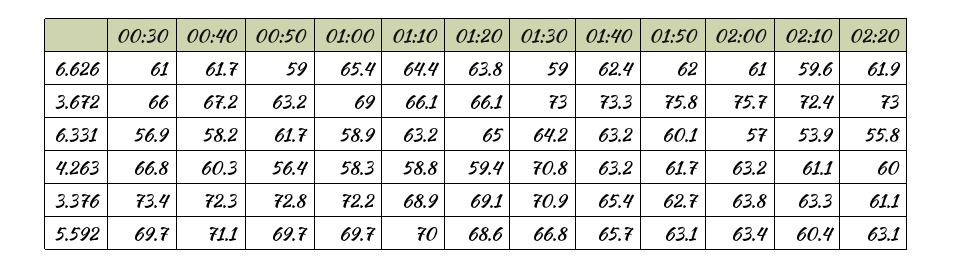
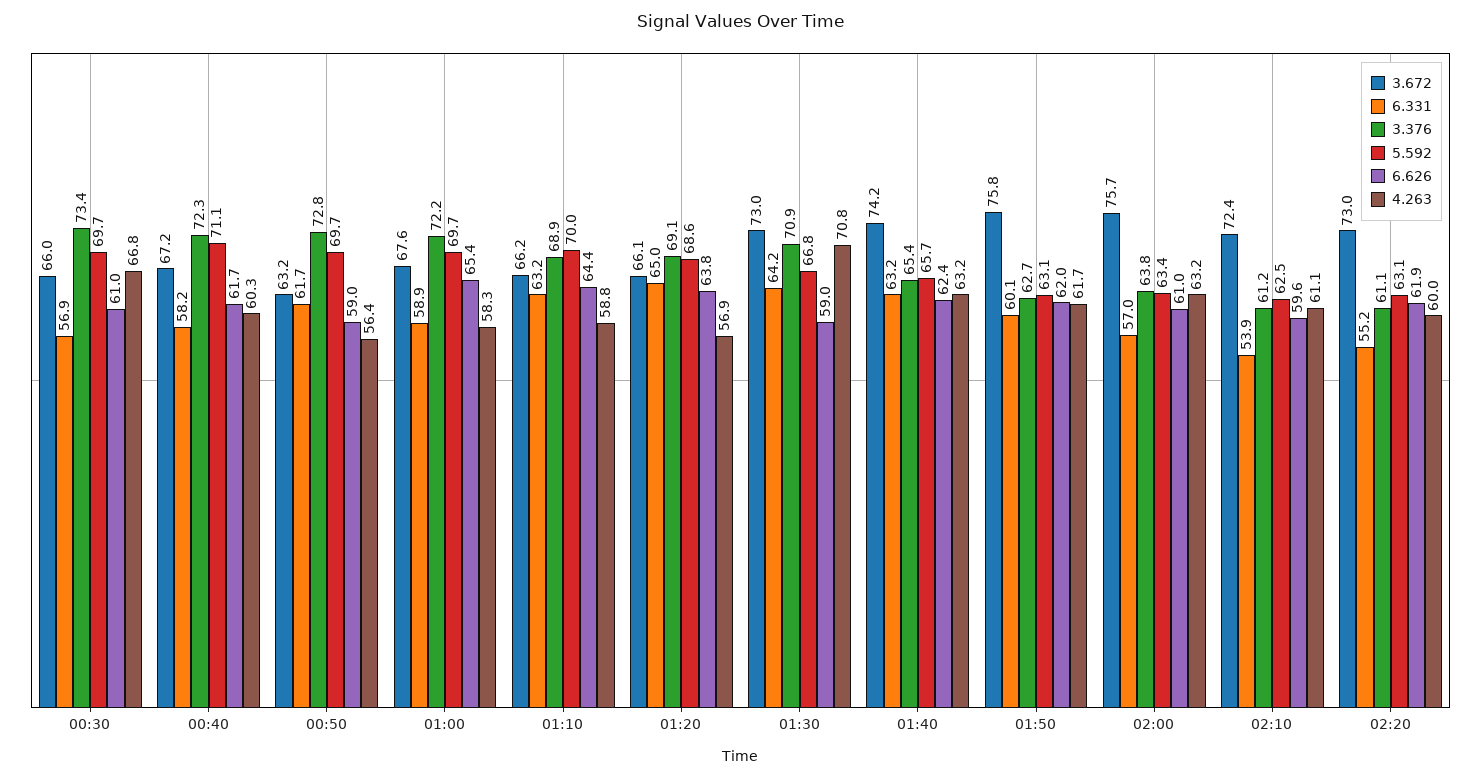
  {
    "6.626": {
      "00:30": 61,
      "00:40": 61.7,
      "00:50": 59,
      "01:00": 65.4,
      "01:10": 64.4,
      "01:20": 63.8,
      "01:30": 59,
      "01:40": 62.4,
      "01:50": 62,
      "02:00": 61,
      "02:10": 59.6,
      "02:20": 61.9
    },
    "3.672": {
      "00:30": 66,
      "00:40": 67.2,
      "00:50": 63.2,
-     "01:00": 69,
+     "01:00": 67.6,
-     "01:10": 66.1,
+     "01:10": 66.2,
      "01:20": 66.1,
      "01:30": 73,
-     "01:40": 73.3,
+     "01:40": 74.2,
      "01:50": 75.8,
      "02:00": 75.7,
      "02:10": 72.4,
      "02:20": 73
    },
    "6.331": {
      "00:30": 56.9,
      "00:40": 58.2,
      "00:50": 61.7,
      "01:00": 58.9,
      "01:10": 63.2,
      "01:20": 65,
      "01:30": 64.2,
      "01:40": 63.2,
      "01:50": 60.1,
      "02:00": 57,
      "02:10": 53.9,
-     "02:20": 55.8
+     "02:20": 55.2
    },
    "4.263": {
      "00:30": 66.8,
      "00:40": 60.3,
      "00:50": 56.4,
      "01:00": 58.3,
      "01:10": 58.8,
-     "01:20": 59.4,
+     "01:20": 56.9,
      "01:30": 70.8,
      "01:40": 63.2,
      "01:50": 61.7,
      "02:00": 63.2,
      "02:10": 61.1,
      "02:20": 60
    },
    "3.376": {
      "00:30": 73.4,
      "00:40": 72.3,
      "00:50": 72.8,
      "01:00": 72.2,
      "01:10": 68.9,
      "01:20": 69.1,
      "01:30": 70.9,
      "01:40": 65.4,
      "01:50": 62.7,
      "02:00": 63.8,
-     "02:10": 63.3,
+     "02:10": 61.2,
      "02:20": 61.1
    },
    "5.592": {
      "00:30": 69.7,
      "00:40": 71.1,
      "00:50": 69.7,
      "01:00": 69.7,
      "01:10": 70,
      "01:20": 68.6,
      "01:30": 66.8,
      "01:40": 65.7,
      "01:50": 63.1,
      "02:00": 63.4,
-     "02:10": 60.4,
+     "02:10": 62.5,
      "02:20": 63.1
    }
  }

